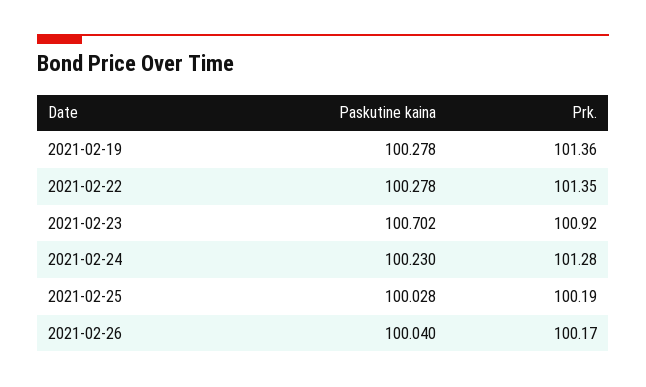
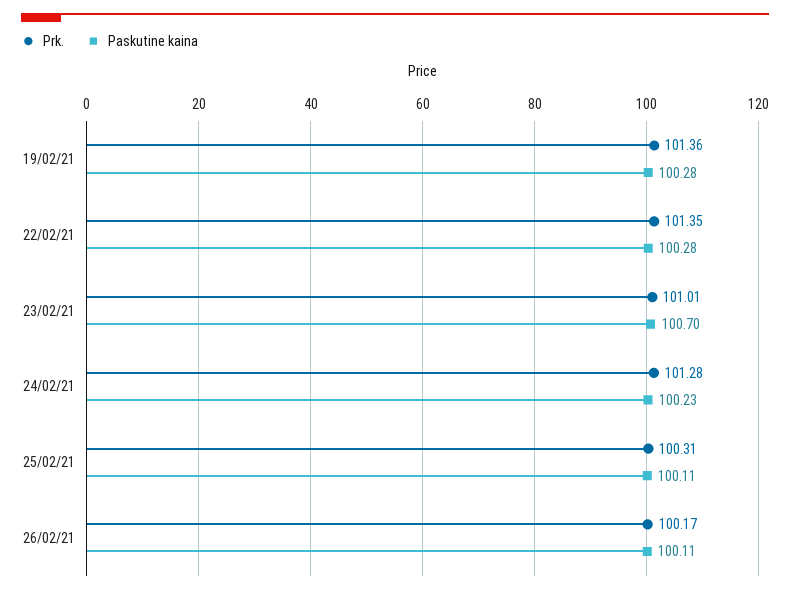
  {
    "Paskutine kaina": {
      "2021-02-19": 100.278,
      "2021-02-22": 100.278,
      "2021-02-23": 100.702,
      "2021-02-24": 100.23,
-     "2021-02-25": 100.028,
+     "2021-02-25": 100.11,
-     "2021-02-26": 100.04
+     "2021-02-26": 100.11
    },
    "Prk.": {
      "2021-02-19": 101.36,
      "2021-02-22": 101.35,
-     "2021-02-23": 100.92,
+     "2021-02-23": 101.01,
      "2021-02-24": 101.28,
-     "2021-02-25": 100.19,
+     "2021-02-25": 100.31,
      "2021-02-26": 100.17
    }
  }

